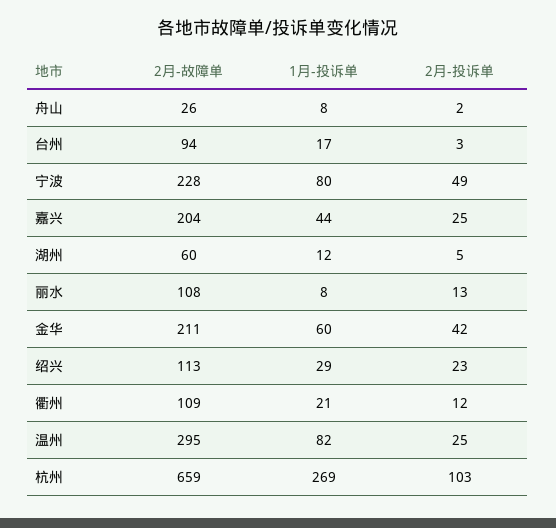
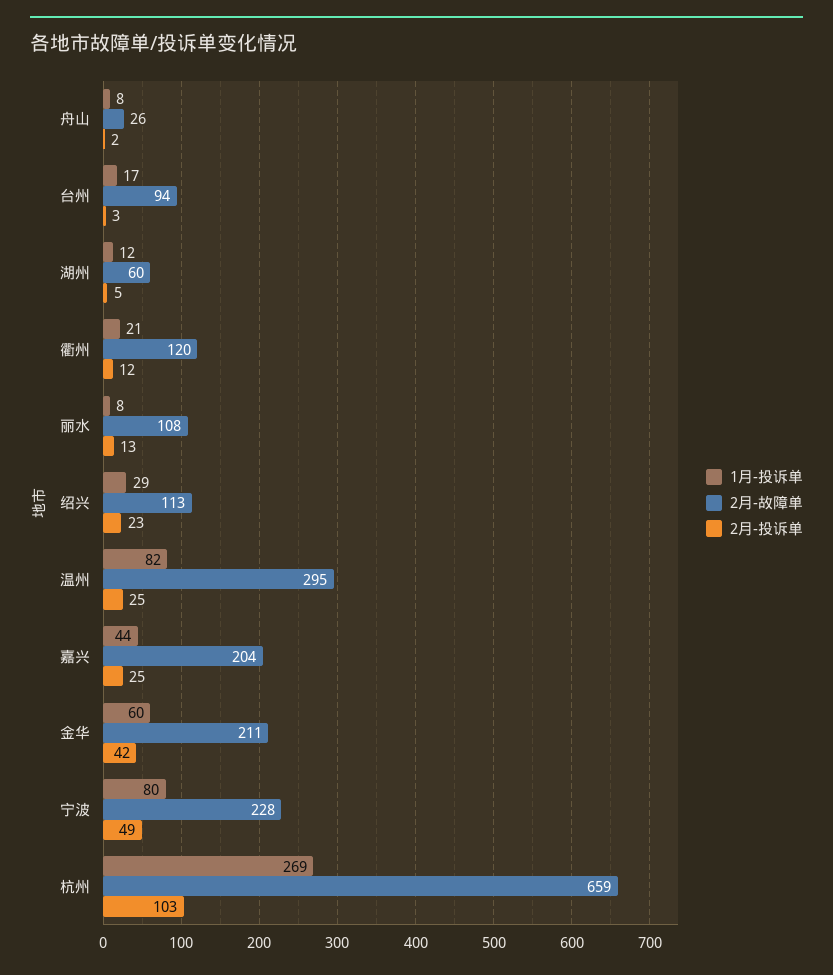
  {
    "2月-故障单": {
      "舟山": 26,
      "台州": 94,
      "宁波": 228,
      "嘉兴": 204,
      "湖州": 60,
      "丽水": 108,
      "金华": 211,
      "绍兴": 113,
-     "衢州": 109,
+     "衢州": 120,
      "温州": 295,
      "杭州": 659
    },
    "1月-投诉单": {
      "舟山": 8,
      "台州": 17,
      "宁波": 80,
      "嘉兴": 44,
      "湖州": 12,
      "丽水": 8,
      "金华": 60,
      "绍兴": 29,
      "衢州": 21,
      "温州": 82,
      "杭州": 269
    },
    "2月-投诉单": {
      "舟山": 2,
      "台州": 3,
      "宁波": 49,
      "嘉兴": 25,
      "湖州": 5,
      "丽水": 13,
      "金华": 42,
      "绍兴": 23,
      "衢州": 12,
      "温州": 25,
      "杭州": 103
    }
  }

